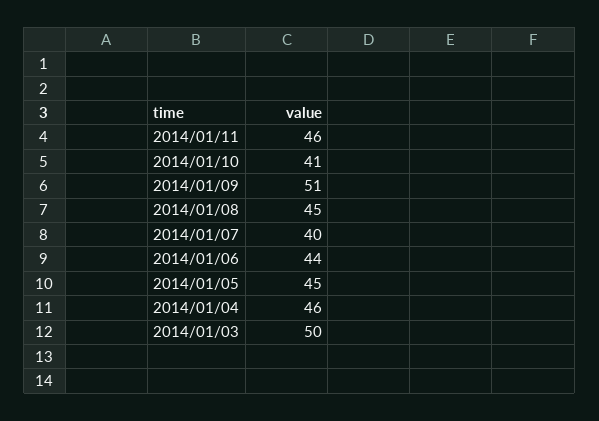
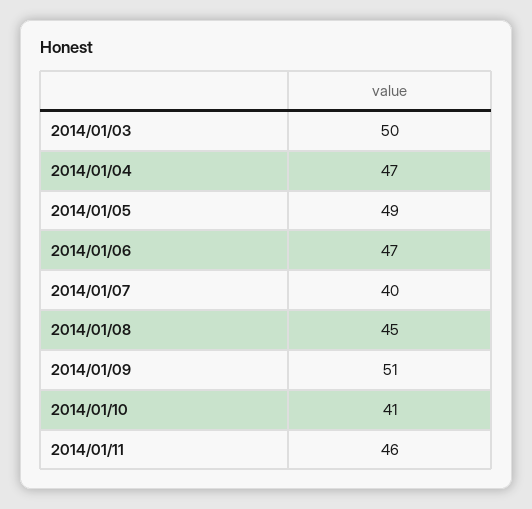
  {
    "2014/01/11": 46,
    "2014/01/10": 41,
    "2014/01/09": 51,
    "2014/01/08": 45,
    "2014/01/07": 40,
-   "2014/01/06": 44,
+   "2014/01/06": 47,
-   "2014/01/05": 45,
+   "2014/01/05": 49,
-   "2014/01/04": 46,
+   "2014/01/04": 47,
    "2014/01/03": 50
  }

